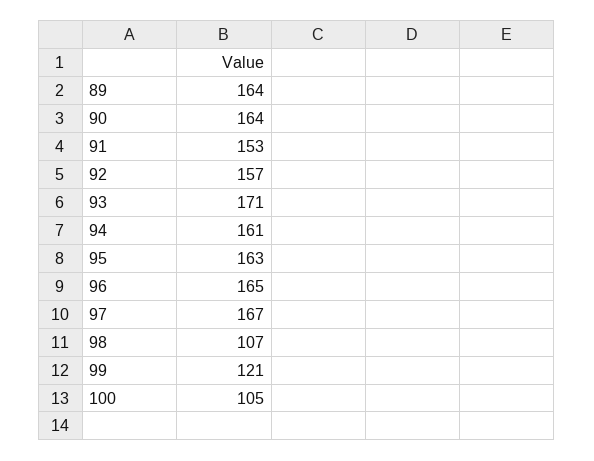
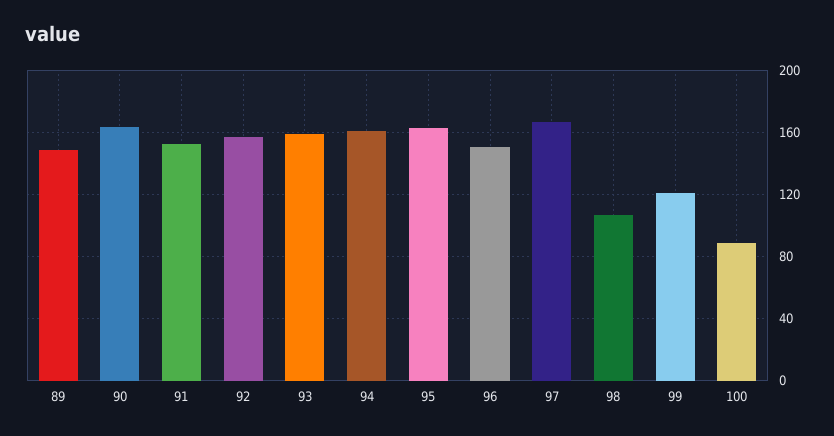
  {
-   "89": 164,
+   "89": 150,
    "90": 164,
    "91": 153,
    "92": 157,
-   "93": 171,
+   "93": 160,
    "94": 161,
    "95": 163,
-   "96": 165,
+   "96": 150,
    "97": 167,
    "98": 107,
    "99": 121,
-   "100": 105
+   "100": 90
  }

